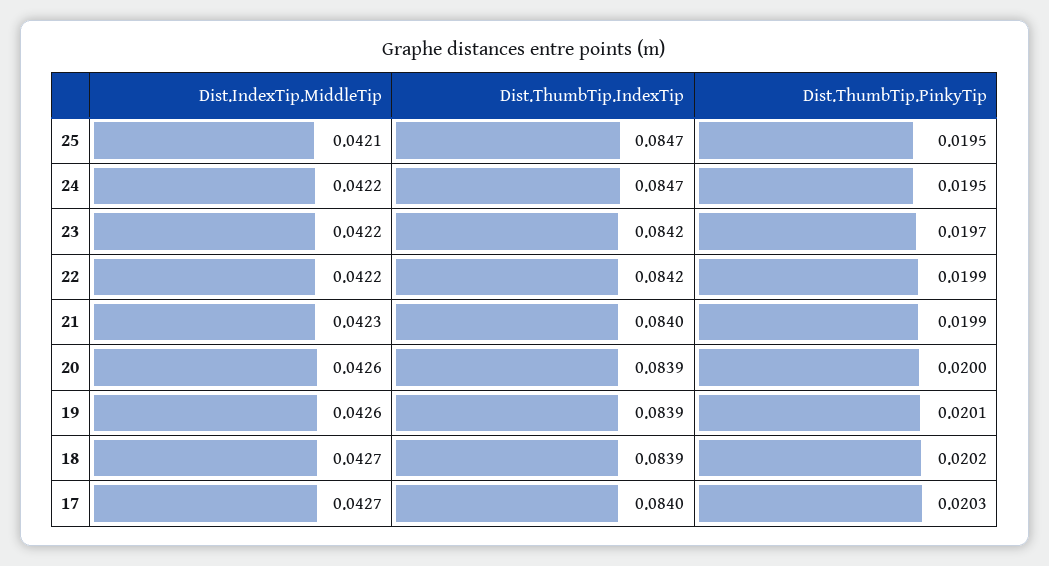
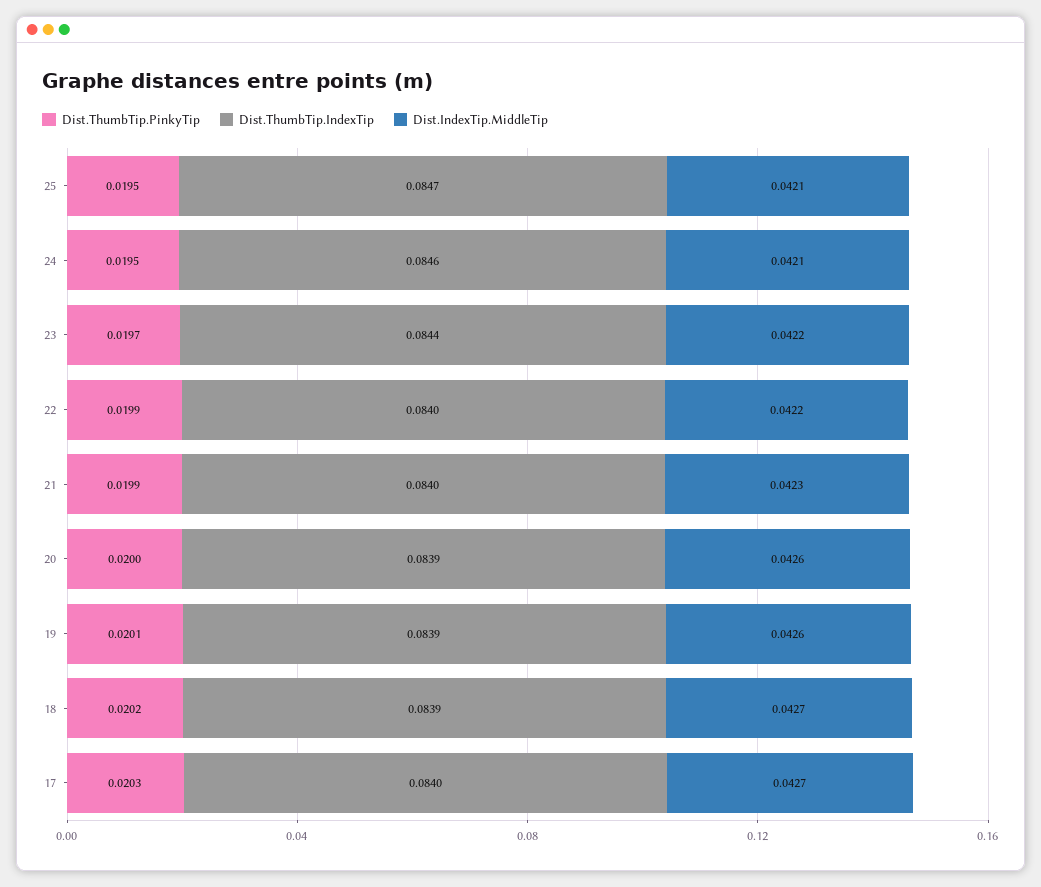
  {
    "Dist.IndexTip.MiddleTip": {
      "25": 0.0421,
-     "24": 0.0422,
+     "24": 0.0421,
      "23": 0.0422,
      "22": 0.0422,
      "21": 0.0423,
      "20": 0.0426,
      "19": 0.0426,
      "18": 0.0427,
      "17": 0.0427
    },
    "Dist.ThumbTip.IndexTip": {
      "25": 0.0847,
-     "24": 0.0847,
+     "24": 0.0846,
-     "23": 0.0842,
+     "23": 0.0844,
-     "22": 0.0842,
+     "22": 0.084,
      "21": 0.084,
      "20": 0.0839,
      "19": 0.0839,
      "18": 0.0839,
      "17": 0.084
    },
    "Dist.ThumbTip.PinkyTip": {
      "25": 0.0195,
      "24": 0.0195,
      "23": 0.0197,
      "22": 0.0199,
      "21": 0.0199,
      "20": 0.02,
      "19": 0.0201,
      "18": 0.0202,
      "17": 0.0203
    }
  }

